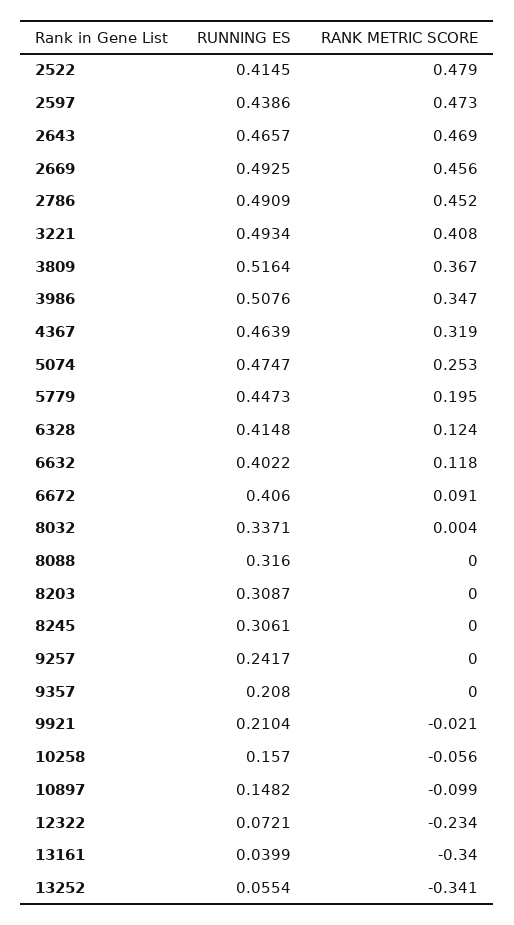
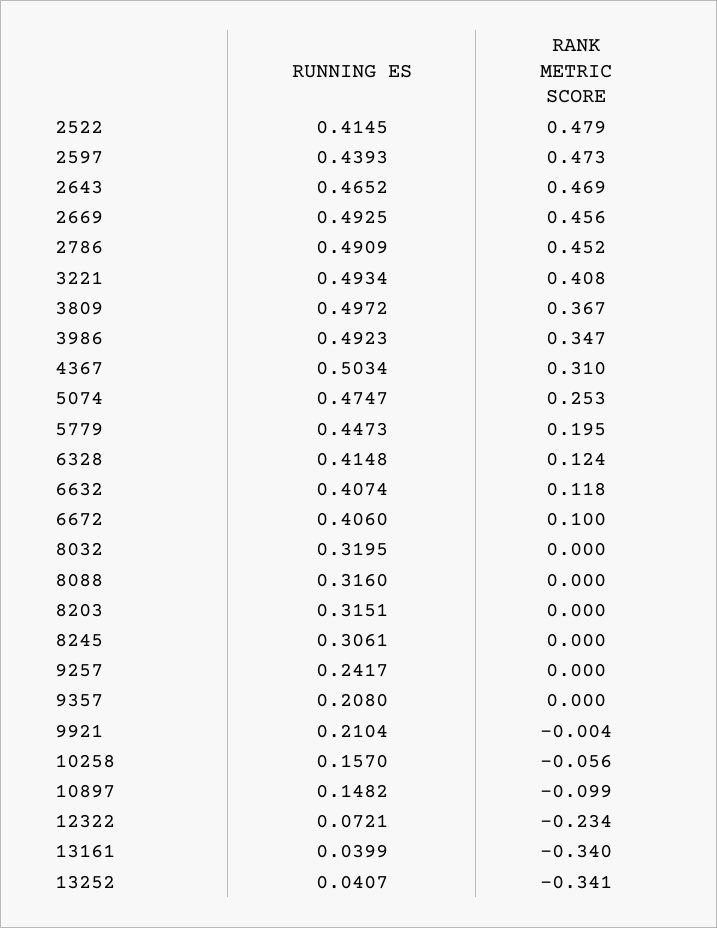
  {
    "RUNNING ES": {
      "2522": 0.4145,
-     "2597": 0.4386,
+     "2597": 0.4393,
-     "2643": 0.4657,
+     "2643": 0.4652,
      "2669": 0.4925,
      "2786": 0.4909,
      "3221": 0.4934,
-     "3809": 0.5164,
+     "3809": 0.4972,
-     "3986": 0.5076,
+     "3986": 0.4923,
-     "4367": 0.4639,
+     "4367": 0.5034,
      "5074": 0.4747,
      "5779": 0.4473,
      "6328": 0.4148,
-     "6632": 0.4022,
+     "6632": 0.4074,
      "6672": 0.406,
-     "8032": 0.3371,
+     "8032": 0.3195,
      "8088": 0.316,
-     "8203": 0.3087,
+     "8203": 0.3151,
      "8245": 0.3061,
      "9257": 0.2417,
      "9357": 0.208,
      "9921": 0.2104,
      "10258": 0.157,
      "10897": 0.1482,
      "12322": 0.0721,
      "13161": 0.0399,
-     "13252": 0.0554
+     "13252": 0.0407
    },
    "RANK METRIC SCORE": {
      "2522": 0.479,
      "2597": 0.473,
      "2643": 0.469,
      "2669": 0.456,
      "2786": 0.452,
      "3221": 0.408,
      "3809": 0.367,
      "3986": 0.347,
-     "4367": 0.319,
+     "4367": 0.31,
      "5074": 0.253,
      "5779": 0.195,
      "6328": 0.124,
      "6632": 0.118,
-     "6672": 0.091,
+     "6672": 0.1,
-     "8032": 0.004,
+     "8032": 0,
      "8088": 0,
      "8203": 0,
      "8245": 0,
      "9257": 0,
      "9357": 0,
-     "9921": -0.021,
+     "9921": -0.004,
      "10258": -0.056,
      "10897": -0.099,
      "12322": -0.234,
      "13161": -0.34,
      "13252": -0.341
    }
  }

